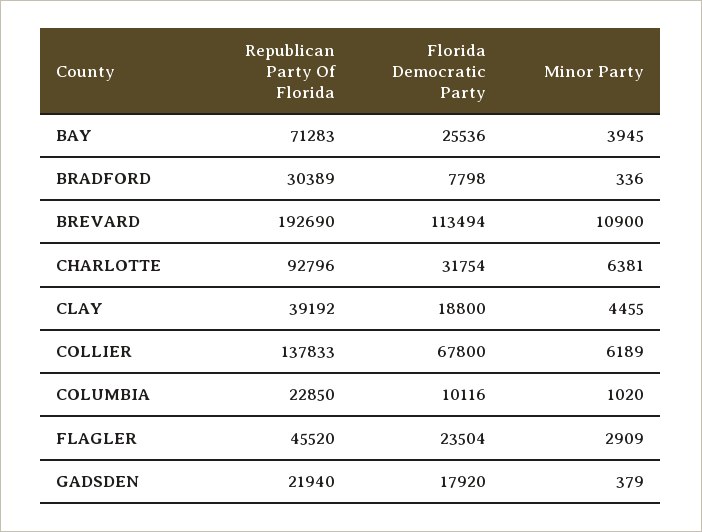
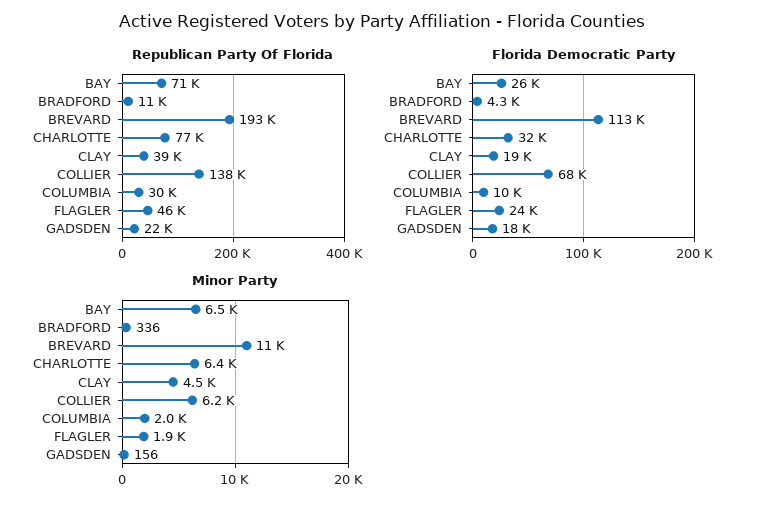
  {
    "Republican Party Of Florida": {
      "BAY": 71283,
-     "BRADFORD": 30389,
+     "BRADFORD": 11000,
      "BREVARD": 192690,
-     "CHARLOTTE": 92796,
+     "CHARLOTTE": 77000,
      "CLAY": 39192,
      "COLLIER": 137833,
-     "COLUMBIA": 22850,
+     "COLUMBIA": 30000,
      "FLAGLER": 45520,
      "GADSDEN": 21940
    },
    "Florida Democratic Party": {
      "BAY": 25536,
-     "BRADFORD": 7798,
+     "BRADFORD": 4300,
      "BREVARD": 113494,
      "CHARLOTTE": 31754,
      "CLAY": 18800,
      "COLLIER": 67800,
      "COLUMBIA": 10116,
      "FLAGLER": 23504,
      "GADSDEN": 17920
    },
    "Minor Party": {
-     "BAY": 3945,
+     "BAY": 6500,
      "BRADFORD": 336,
      "BREVARD": 10900,
      "CHARLOTTE": 6381,
      "CLAY": 4455,
      "COLLIER": 6189,
-     "COLUMBIA": 1020,
+     "COLUMBIA": 2000,
-     "FLAGLER": 2909,
+     "FLAGLER": 1900,
-     "GADSDEN": 379
+     "GADSDEN": 156
    }
  }

